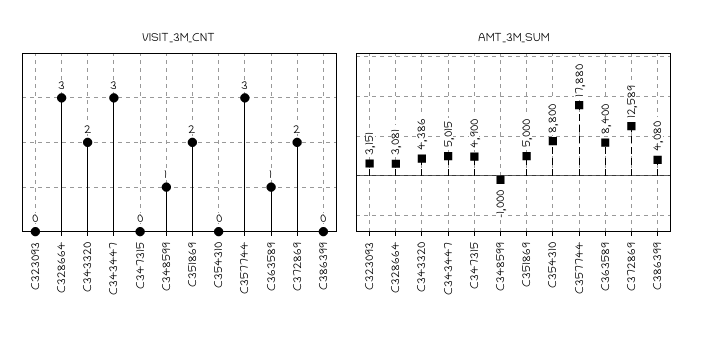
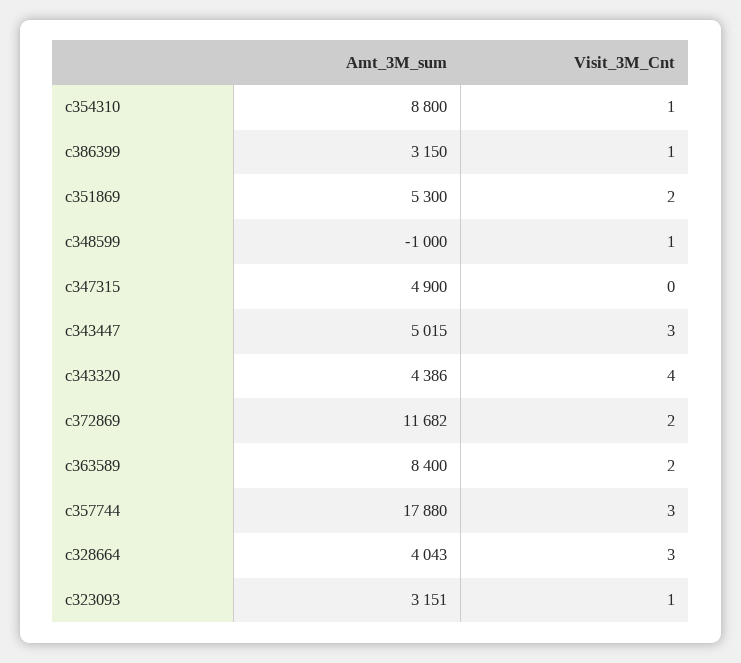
  {
    "VISIT_3M_CNT": {
-     "C323093": 0,
+     "C323093": 1,
      "C328664": 3,
-     "C343320": 2,
+     "C343320": 4,
      "C343447": 3,
      "C347315": 0,
      "C348599": 1,
      "C351869": 2,
-     "C354310": 0,
+     "C354310": 1,
      "C357744": 3,
-     "C363589": 1,
+     "C363589": 2,
      "C372869": 2,
-     "C386399": 0
+     "C386399": 1
    },
    "AMT_3M_SUM": {
      "C323093": 3151,
-     "C328664": 3081,
+     "C328664": 4043,
      "C343320": 4386,
      "C343447": 5015,
      "C347315": 4900,
      "C348599": -1000,
-     "C351869": 5000,
+     "C351869": 5300,
      "C354310": 8800,
      "C357744": 17880,
      "C363589": 8400,
-     "C372869": 12589,
+     "C372869": 11682,
-     "C386399": 4080
+     "C386399": 3150
    }
  }

